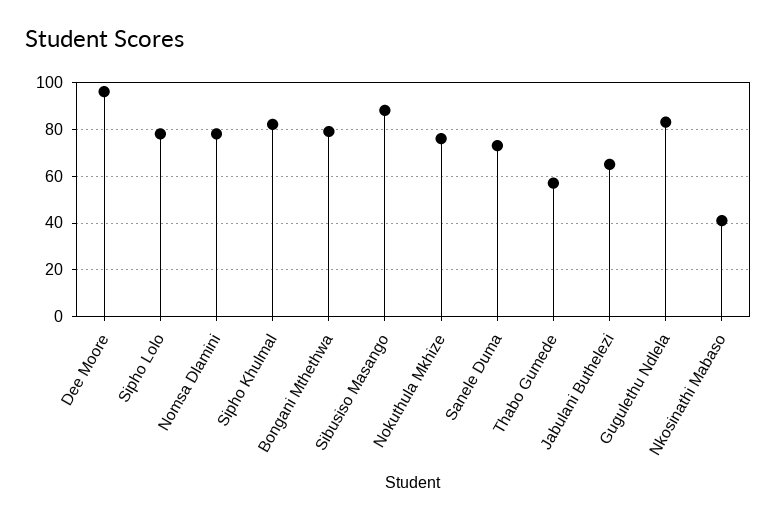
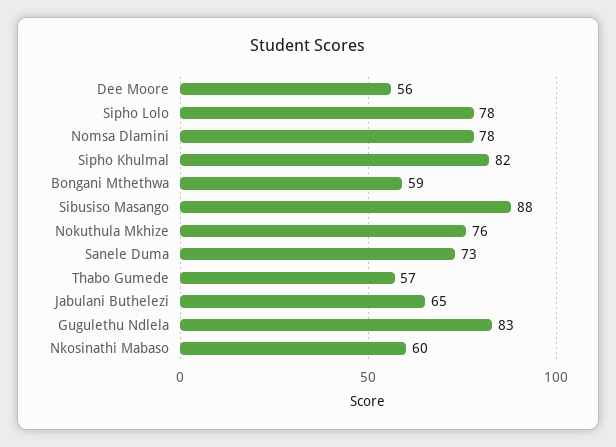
  {
-   "Dee Moore": 95,
+   "Dee Moore": 56,
    "Sipho Lolo": 78,
    "Nomsa Dlamini": 78,
    "Sipho Khulmal": 82,
-   "Bongani Mthethwa": 80,
+   "Bongani Mthethwa": 59,
    "Sibusiso Masango": 88,
    "Nokuthula Mkhize": 76,
    "Sanele Duma": 73,
    "Thabo Gumede": 57,
    "Jabulani Buthelezi": 65,
    "Gugulethu Ndlela": 83,
-   "Nkosinathi Mabaso": 40
+   "Nkosinathi Mabaso": 60
  }

